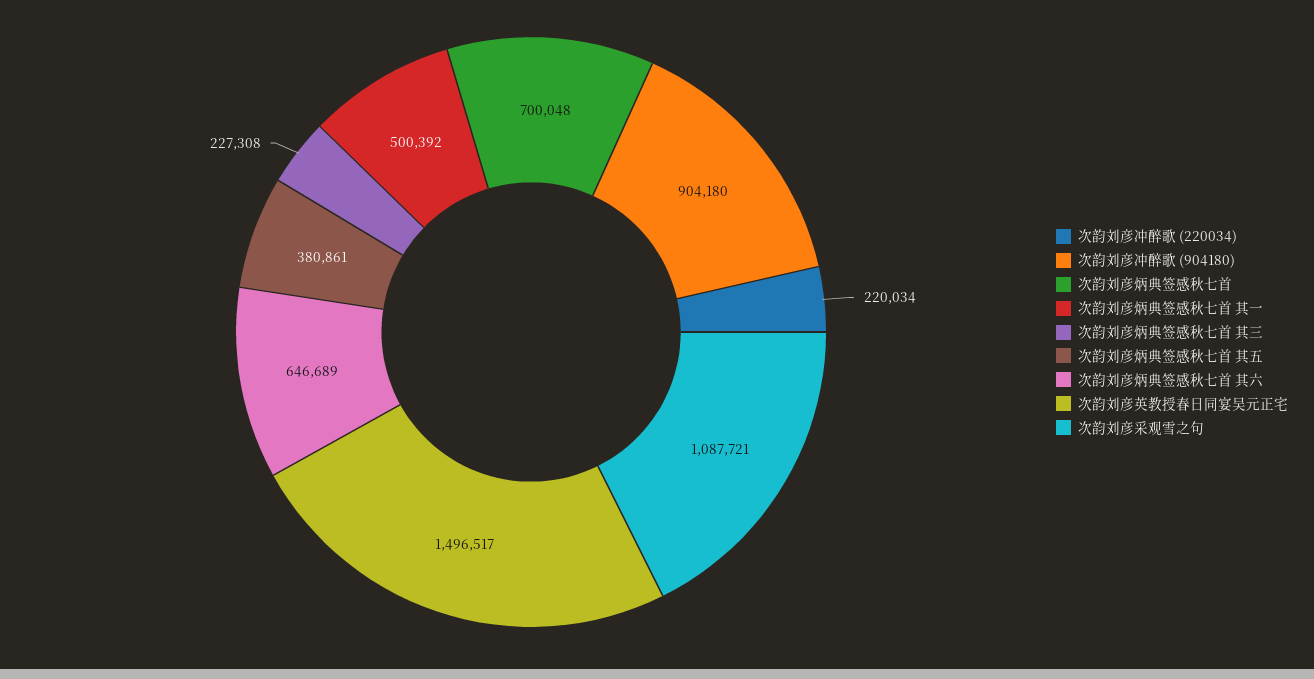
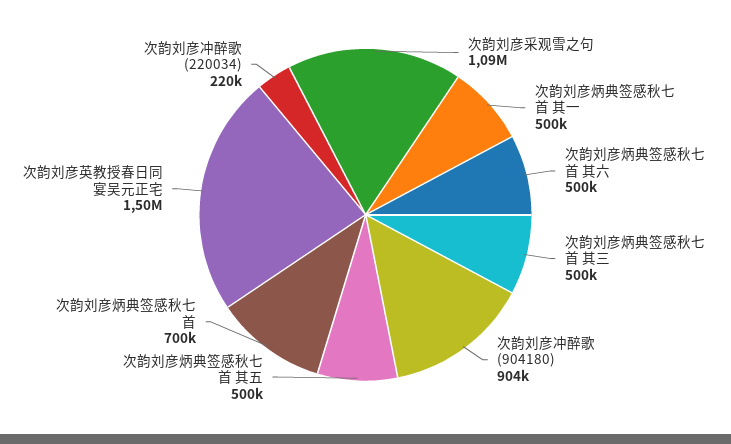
  {
    "次韵刘彦冲醉歌 (220034)": 220034,
    "次韵刘彦冲醉歌 (904180)": 904180,
    "次韵刘彦炳典签感秋七首": 700048,
    "次韵刘彦炳典签感秋七首 其一": 500392,
-   "次韵刘彦炳典签感秋七首 其三": 227308,
+   "次韵刘彦炳典签感秋七首 其三": 500000,
-   "次韵刘彦炳典签感秋七首 其五": 380861,
+   "次韵刘彦炳典签感秋七首 其五": 500000,
-   "次韵刘彦炳典签感秋七首 其六": 646689,
+   "次韵刘彦炳典签感秋七首 其六": 500000,
    "次韵刘彦英教授春日同宴吴元正宅": 1496517,
    "次韵刘彦采观雪之句": 1087721
  }

